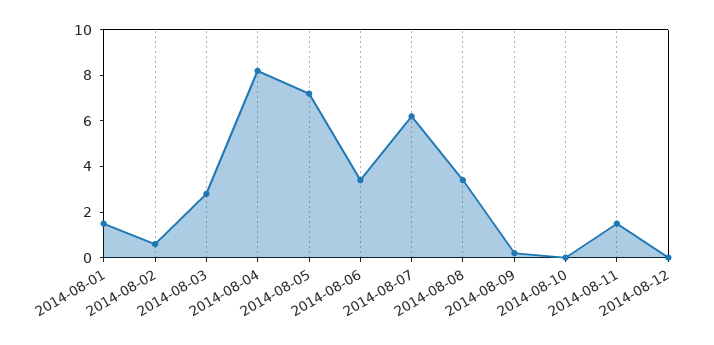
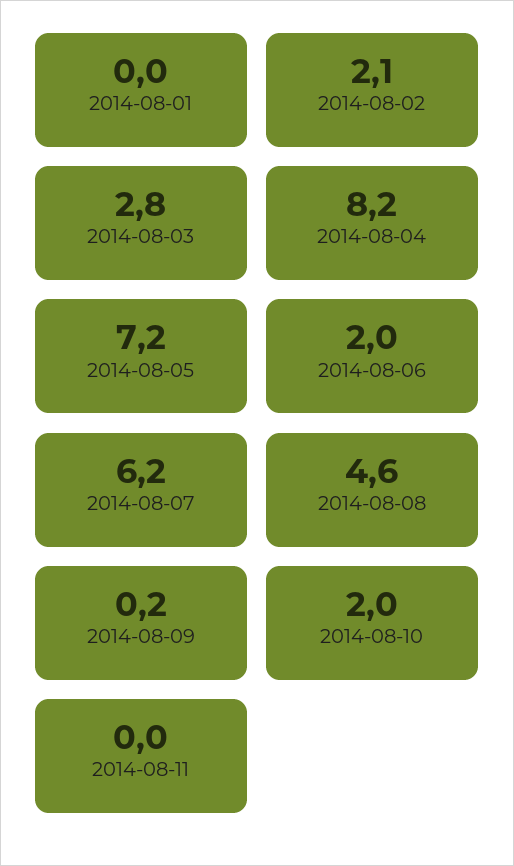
  {
-   "2014-08-01": 1.5,
+   "2014-08-01": 0,
-   "2014-08-02": 0.5,
+   "2014-08-02": 2.1,
    "2014-08-03": 2.8,
    "2014-08-04": 8.2,
    "2014-08-05": 7.2,
-   "2014-08-06": 3.5,
+   "2014-08-06": 2,
    "2014-08-07": 6.2,
-   "2014-08-08": 3.5,
+   "2014-08-08": 4.6,
    "2014-08-09": 0.2,
-   "2014-08-10": 0,
+   "2014-08-10": 2,
-   "2014-08-11": 1.5,
+   "2014-08-11": 0
-   "2014-08-12": 0
  }

